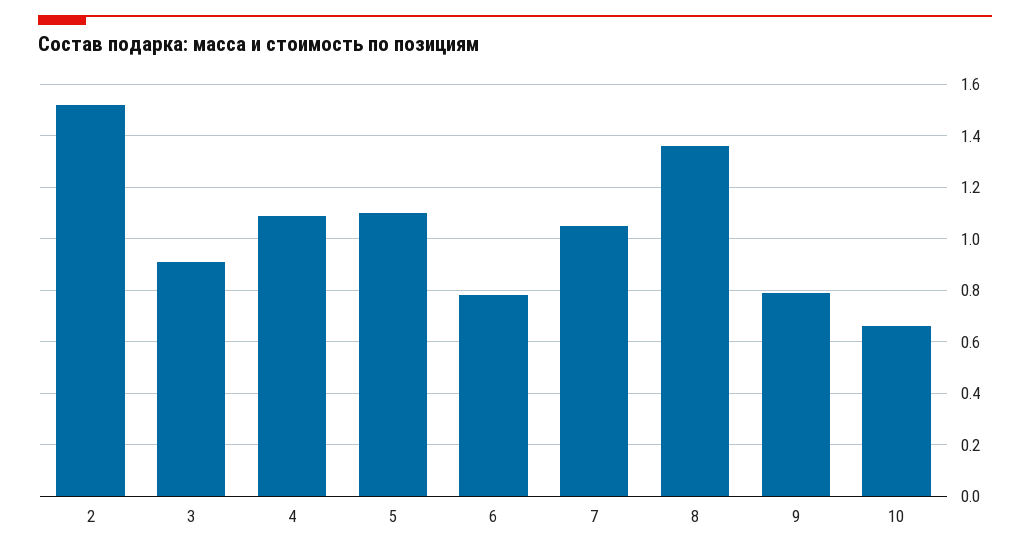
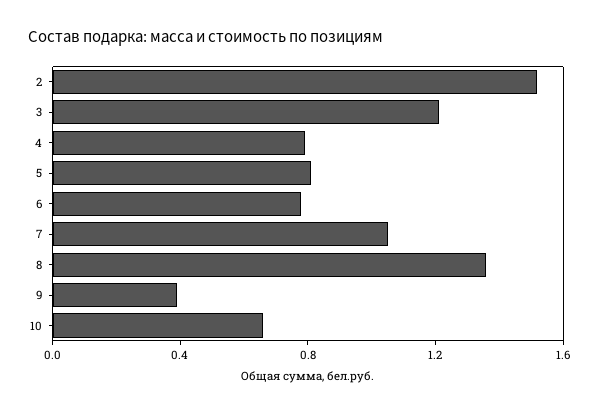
  {
    "2": 1.5,
-   "3": 0.9,
+   "3": 1.2,
-   "4": 1.1,
+   "4": 0.8,
-   "5": 1.1,
+   "5": 0.8,
    "6": 0.8,
    "7": 1.05,
    "8": 1.35,
-   "9": 0.8,
+   "9": 0.4,
    "10": 0.65
  }

